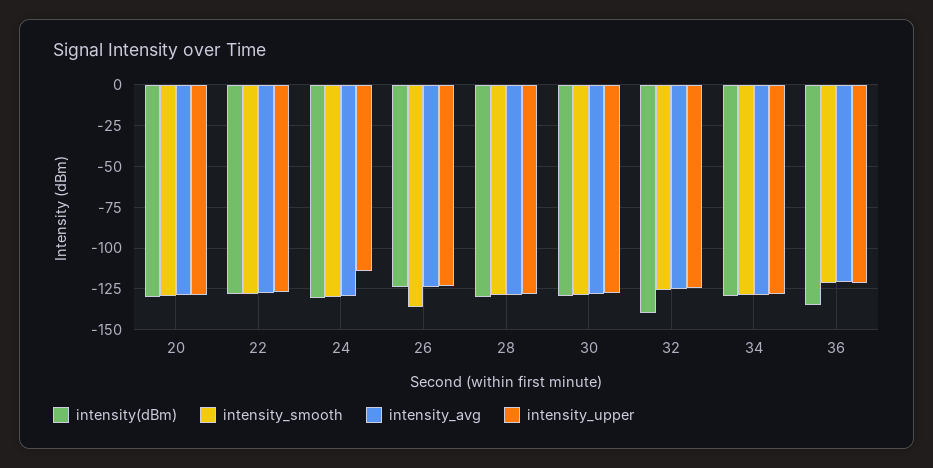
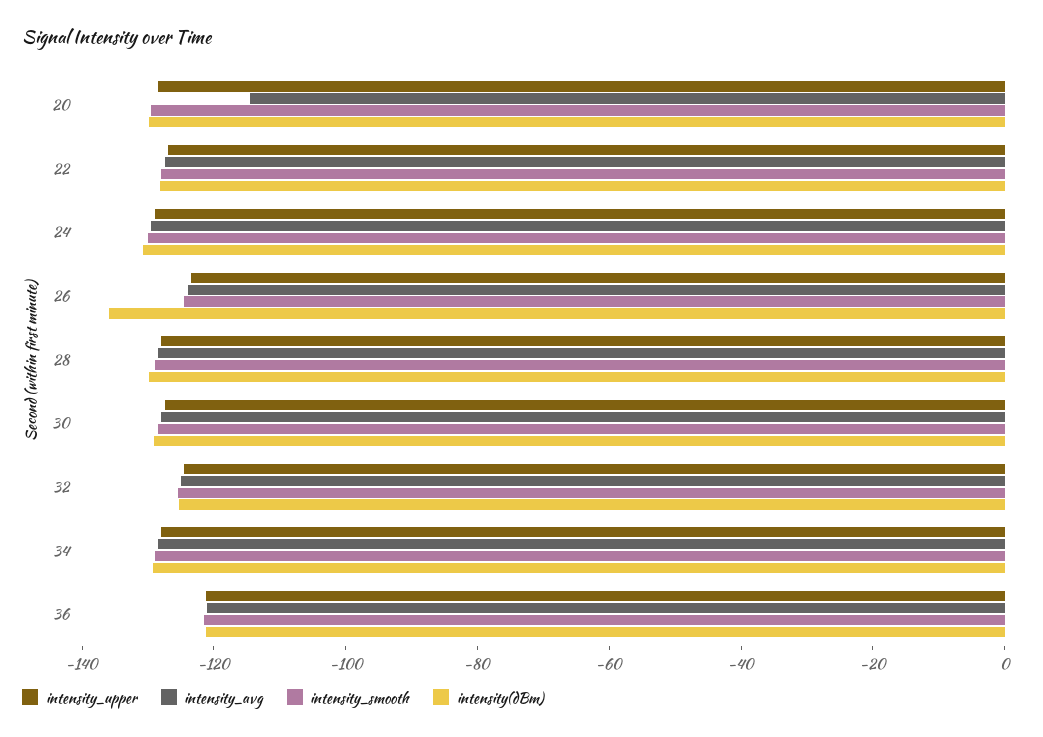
  {
    "intensity(dBm)": {
      "20": -130,
      "22": -130,
      "24": -130,
-     "26": -125,
+     "26": -135,
      "28": -130,
      "30": -130,
-     "32": -140,
+     "32": -125,
      "34": -130,
-     "36": -135
+     "36": -120
    },
    "intensity_smooth": {
      "20": -130,
      "22": -130,
      "24": -130,
-     "26": -135,
+     "26": -125,
      "28": -130,
      "30": -130,
      "32": -125,
      "34": -130,
      "36": -120
    },
    "intensity_avg": {
-     "20": -130,
+     "20": -115,
      "22": -130,
      "24": -130,
      "26": -125,
      "28": -130,
      "30": -130,
      "32": -125,
      "34": -130,
      "36": -120
    },
    "intensity_upper": {
      "20": -130,
      "22": -125,
-     "24": -115,
+     "24": -130,
      "26": -125,
      "28": -130,
      "30": -130,
      "32": -125,
      "34": -130,
      "36": -120
    }
  }

